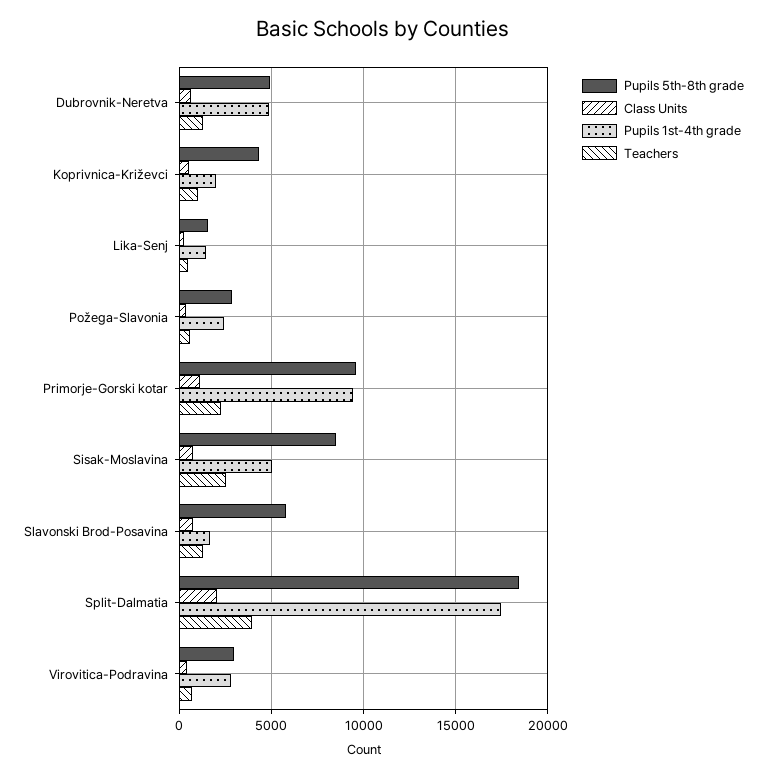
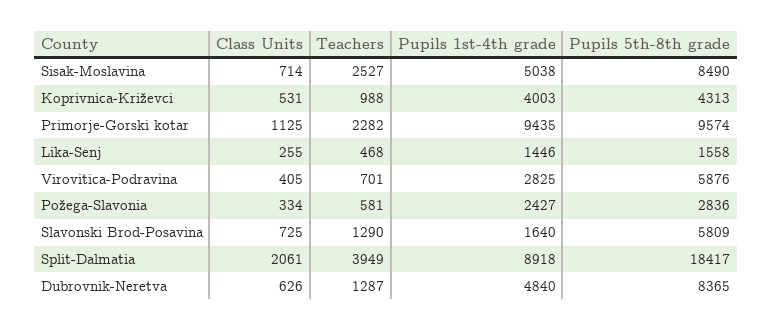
  {
    "Pupils 5th-8th grade": {
-     "Dubrovnik-Neretva": 5000,
+     "Dubrovnik-Neretva": 8365,
      "Koprivnica-Križevci": 4313,
      "Lika-Senj": 1558,
      "Požega-Slavonia": 2836,
      "Primorje-Gorski kotar": 9574,
      "Sisak-Moslavina": 8490,
      "Slavonski Brod-Posavina": 5809,
      "Split-Dalmatia": 18417,
-     "Virovitica-Podravina": 3000
+     "Virovitica-Podravina": 5876
    },
    "Class Units": {
      "Dubrovnik-Neretva": 626,
      "Koprivnica-Križevci": 531,
      "Lika-Senj": 255,
      "Požega-Slavonia": 334,
      "Primorje-Gorski kotar": 1125,
      "Sisak-Moslavina": 714,
      "Slavonski Brod-Posavina": 725,
      "Split-Dalmatia": 2061,
      "Virovitica-Podravina": 405
    },
    "Pupils 1st-4th grade": {
      "Dubrovnik-Neretva": 4840,
-     "Koprivnica-Križevci": 2000,
+     "Koprivnica-Križevci": 4003,
      "Lika-Senj": 1446,
      "Požega-Slavonia": 2427,
      "Primorje-Gorski kotar": 9435,
      "Sisak-Moslavina": 5038,
      "Slavonski Brod-Posavina": 1640,
-     "Split-Dalmatia": 17500,
+     "Split-Dalmatia": 8918,
      "Virovitica-Podravina": 2825
    },
    "Teachers": {
      "Dubrovnik-Neretva": 1287,
      "Koprivnica-Križevci": 988,
      "Lika-Senj": 468,
      "Požega-Slavonia": 581,
      "Primorje-Gorski kotar": 2282,
      "Sisak-Moslavina": 2527,
      "Slavonski Brod-Posavina": 1290,
      "Split-Dalmatia": 3949,
      "Virovitica-Podravina": 701
    }
  }

